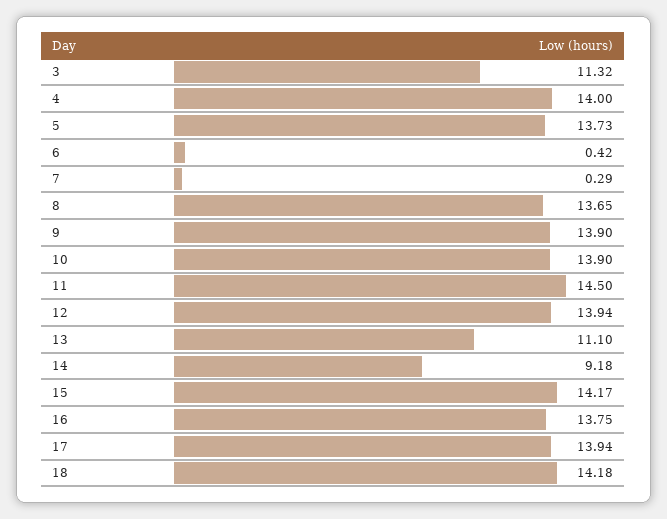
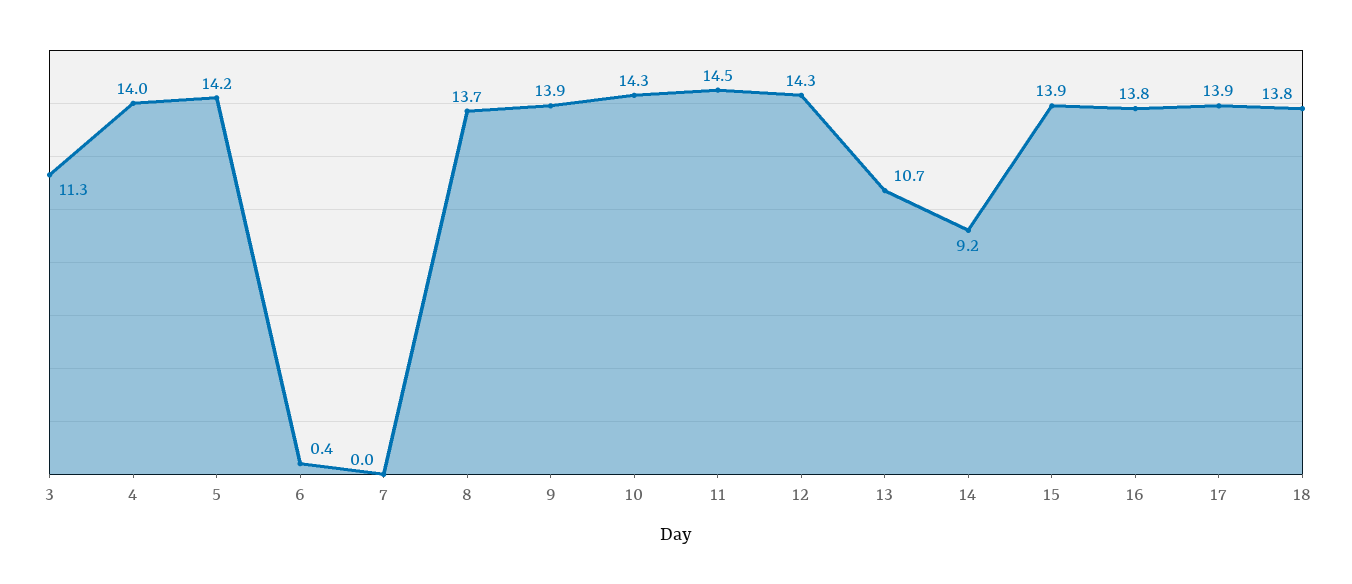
  {
    "3": 11.32,
    "4": 14,
-   "5": 13.73,
+   "5": 14.2,
    "6": 0.42,
-   "7": 0.29,
+   "7": 0,
    "8": 13.65,
    "9": 13.9,
-   "10": 13.9,
+   "10": 14.3,
    "11": 14.5,
-   "12": 13.94,
+   "12": 14.3,
-   "13": 11.1,
+   "13": 10.7,
    "14": 9.18,
-   "15": 14.17,
+   "15": 13.9,
    "16": 13.75,
    "17": 13.94,
-   "18": 14.18
+   "18": 13.8
  }

